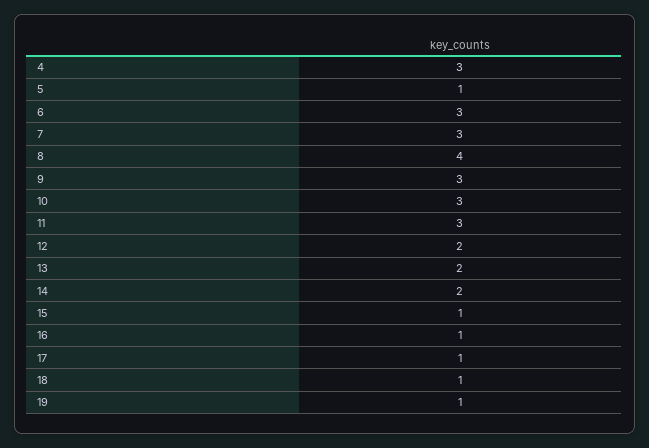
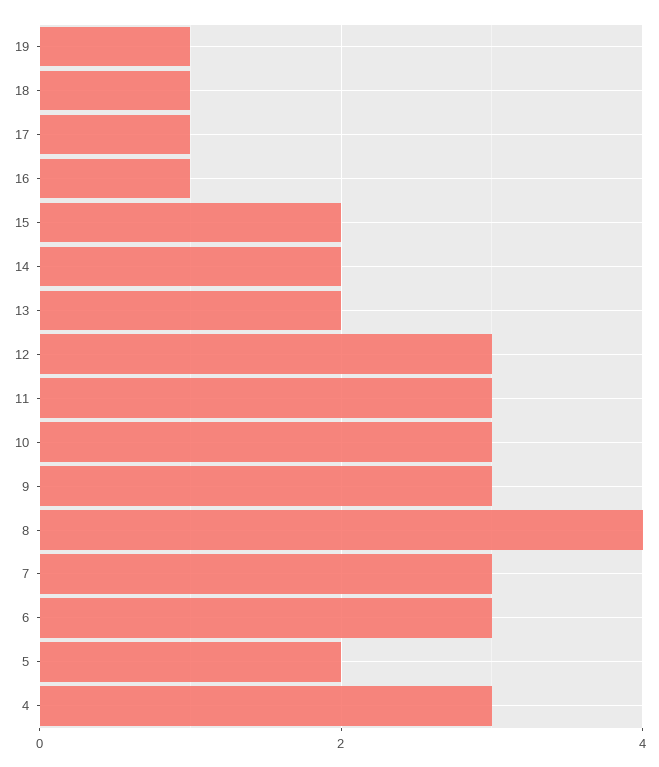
  {
    "4": 3,
-   "5": 1,
+   "5": 2,
    "6": 3,
    "7": 3,
    "8": 4,
    "9": 3,
    "10": 3,
    "11": 3,
-   "12": 2,
+   "12": 3,
    "13": 2,
    "14": 2,
-   "15": 1,
+   "15": 2,
    "16": 1,
    "17": 1,
    "18": 1,
    "19": 1
  }

